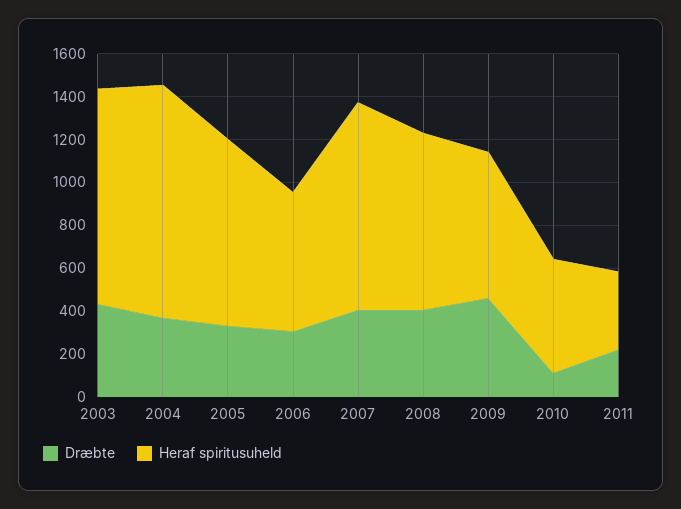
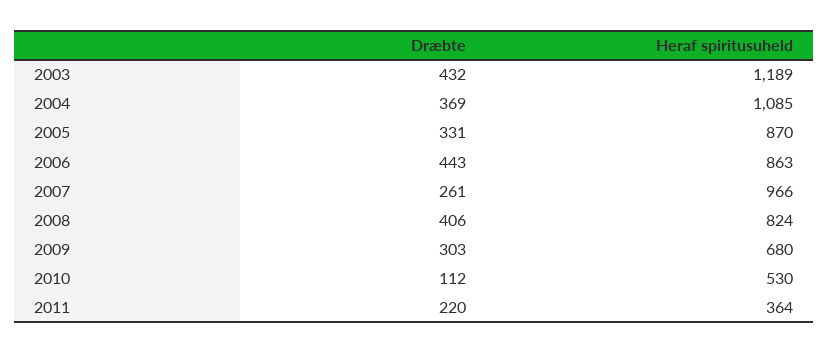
  {
    "Dræbte": {
      "2003": 432,
      "2004": 369,
      "2005": 331,
-     "2006": 300,
+     "2006": 443,
-     "2007": 400,
+     "2007": 261,
      "2008": 406,
-     "2009": 450,
+     "2009": 303,
      "2010": 112,
      "2011": 220
    },
    "Heraf spiritusuheld": {
-     "2003": 1000,
+     "2003": 1189,
      "2004": 1085,
      "2005": 870,
-     "2006": 650,
+     "2006": 863,
      "2007": 966,
      "2008": 824,
      "2009": 680,
      "2010": 530,
      "2011": 364
    }
  }

